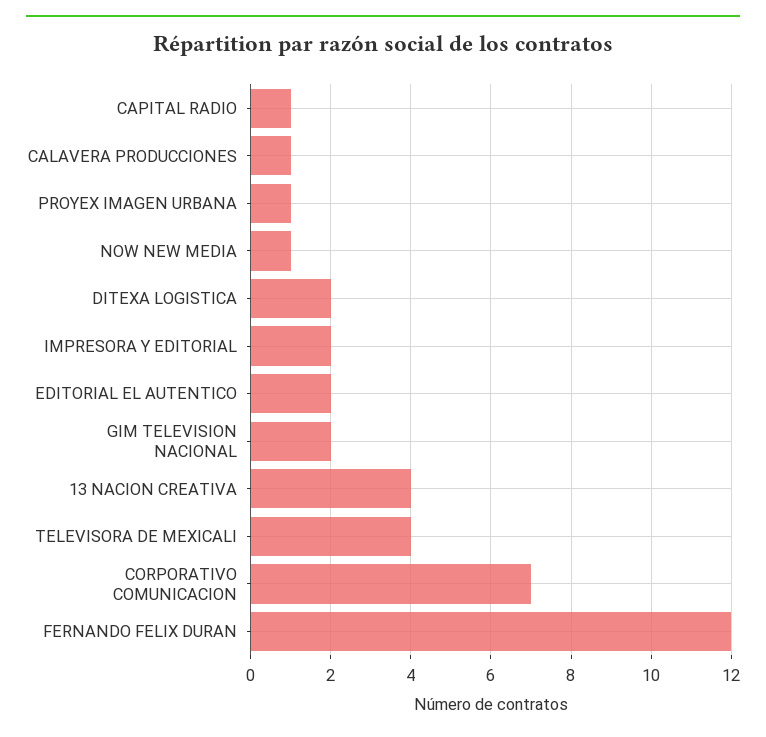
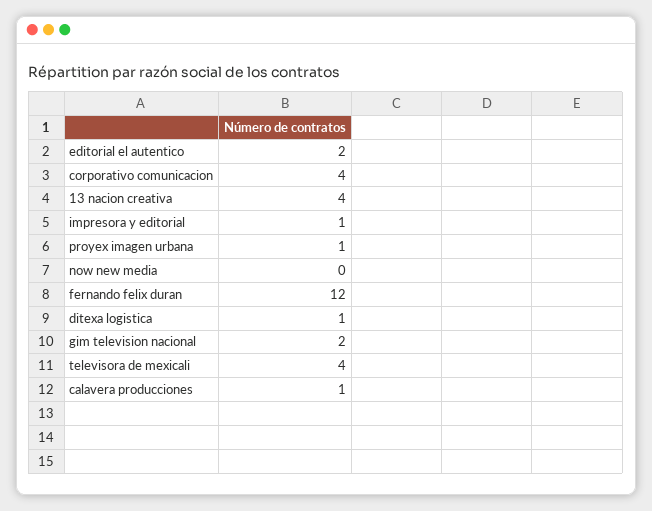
  {
-   "CAPITAL RADIO": 1,
    "CALAVERA PRODUCCIONES": 1,
    "PROYEX IMAGEN URBANA": 1,
-   "NOW NEW MEDIA": 1,
+   "NOW NEW MEDIA": 0,
-   "DITEXA LOGISTICA": 2,
+   "DITEXA LOGISTICA": 1,
-   "IMPRESORA Y EDITORIAL": 2,
+   "IMPRESORA Y EDITORIAL": 1,
    "EDITORIAL EL AUTENTICO": 2,
    "GIM TELEVISION NACIONAL": 2,
    "13 NACION CREATIVA": 4,
    "TELEVISORA DE MEXICALI": 4,
-   "CORPORATIVO COMUNICACION": 7,
+   "CORPORATIVO COMUNICACION": 4,
    "FERNANDO FELIX DURAN": 12
  }

